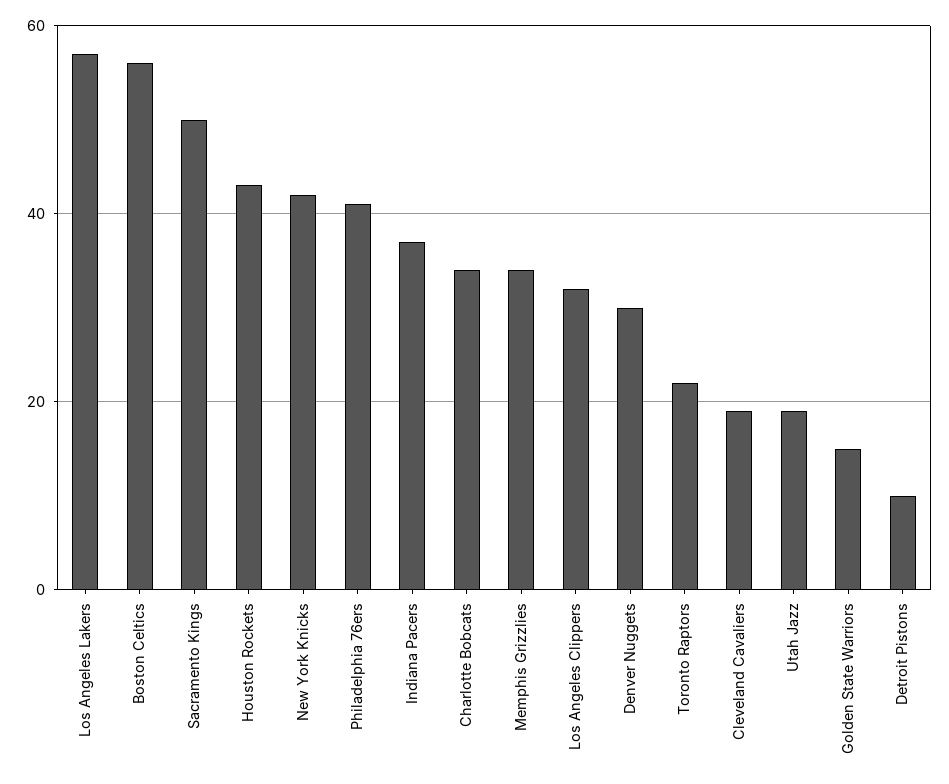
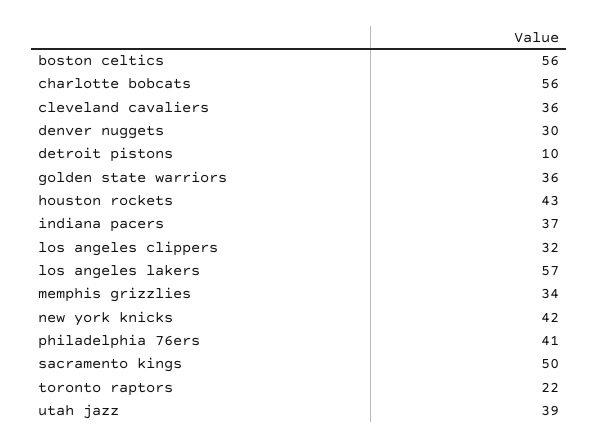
  {
    "Los Angeles Lakers": 57,
    "Boston Celtics": 56,
    "Sacramento Kings": 50,
    "Houston Rockets": 43,
    "New York Knicks": 42,
    "Philadelphia 76ers": 41,
    "Indiana Pacers": 37,
-   "Charlotte Bobcats": 35,
+   "Charlotte Bobcats": 56,
    "Memphis Grizzlies": 34,
    "Los Angeles Clippers": 32,
    "Denver Nuggets": 30,
    "Toronto Raptors": 22,
-   "Cleveland Cavaliers": 20,
+   "Cleveland Cavaliers": 36,
-   "Utah Jazz": 20,
+   "Utah Jazz": 39,
-   "Golden State Warriors": 15,
+   "Golden State Warriors": 36,
    "Detroit Pistons": 10
  }

